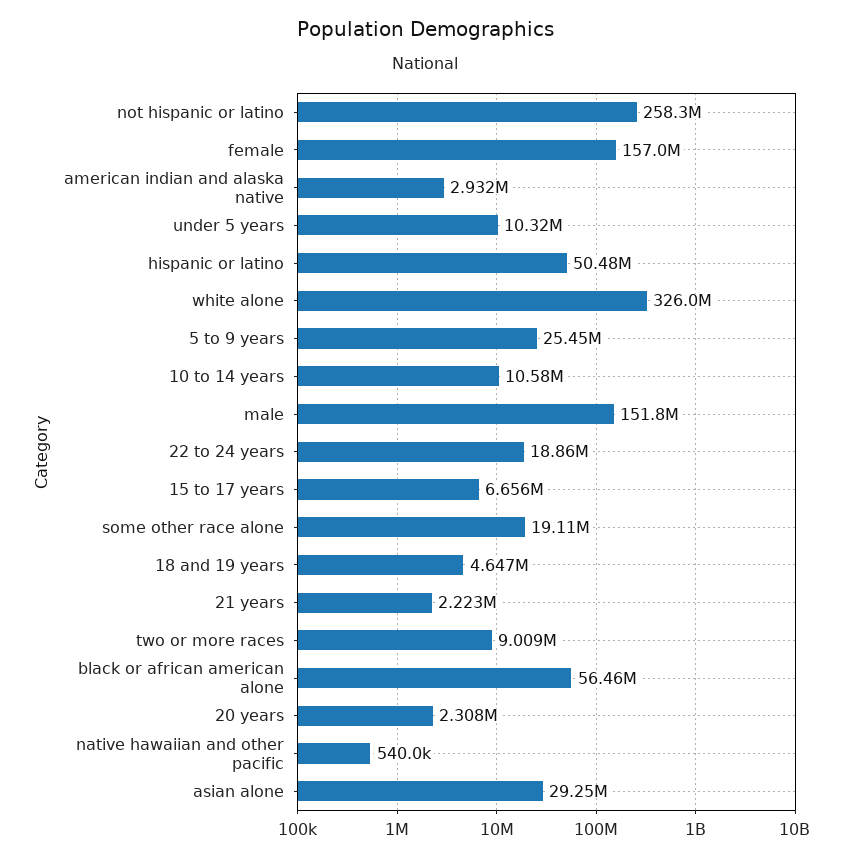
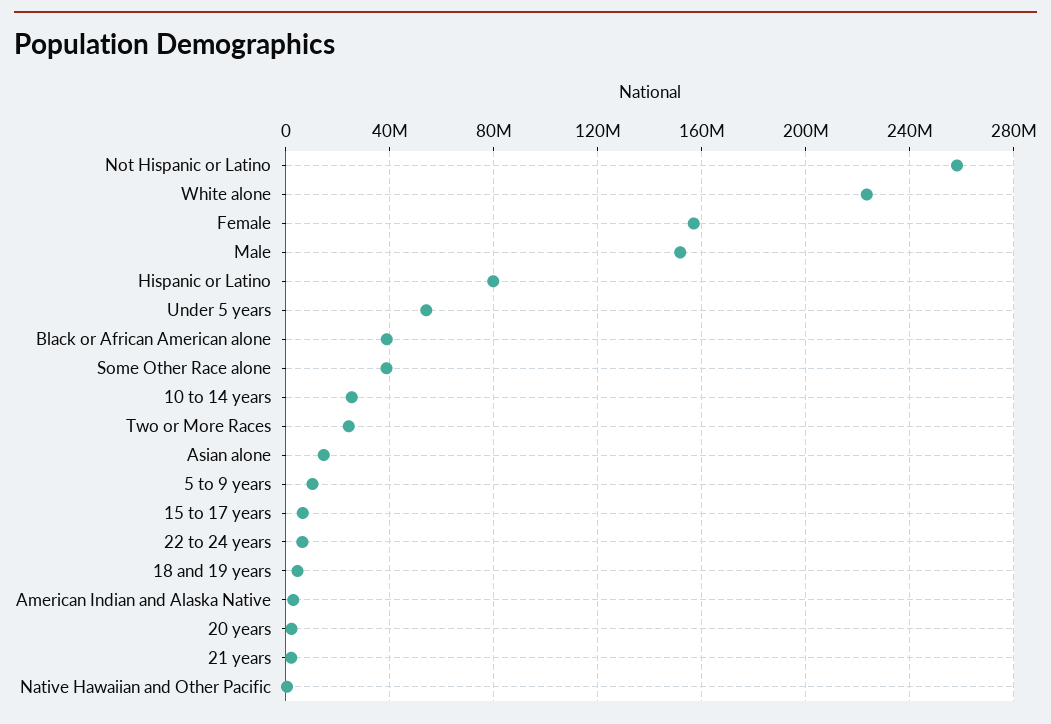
  {
    "not hispanic or latino": 258300000,
    "female": 157000000,
    "american indian and alaska native": 2932000,
-   "under 5 years": 10320000,
+   "under 5 years": 55000000,
-   "hispanic or latino": 50480000,
+   "hispanic or latino": 80000000,
-   "white alone": 326000000,
+   "white alone": 225000000,
-   "5 to 9 years": 25450000,
+   "5 to 9 years": 10000000,
-   "10 to 14 years": 10580000,
+   "10 to 14 years": 25000000,
    "male": 151800000,
-   "22 to 24 years": 18860000,
+   "22 to 24 years": 5000000,
    "15 to 17 years": 6656000,
-   "some other race alone": 19110000,
+   "some other race alone": 40000000,
    "18 and 19 years": 4647000,
    "21 years": 2223000,
-   "two or more races": 9009000,
+   "two or more races": 25000000,
-   "black or african american alone": 56460000,
+   "black or african american alone": 40000000,
    "20 years": 2308000,
    "native hawaiian and other pacific": 540000,
-   "asian alone": 29250000
+   "asian alone": 15000000
  }

